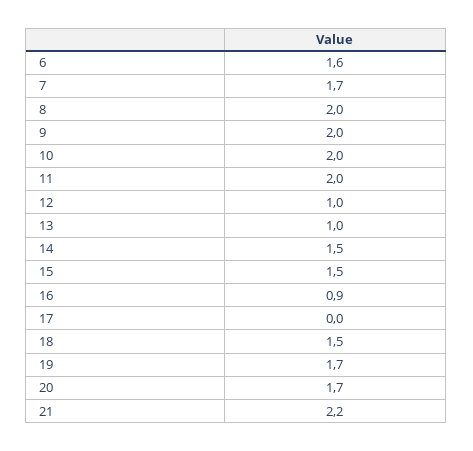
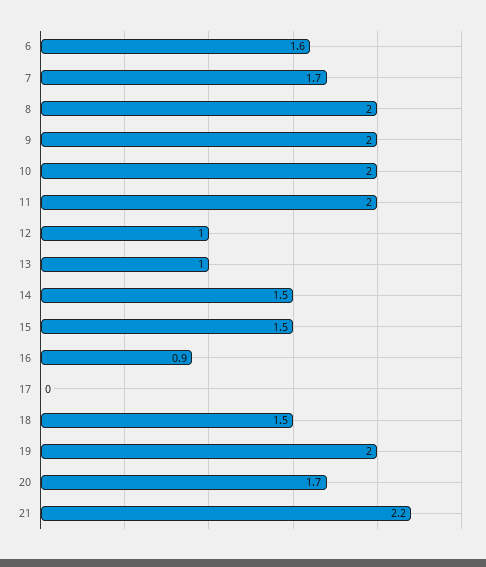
  {
    "6": 1.6,
    "7": 1.7,
    "8": 2,
    "9": 2,
    "10": 2,
    "11": 2,
    "12": 1,
    "13": 1,
    "14": 1.5,
    "15": 1.5,
    "16": 0.9,
    "17": 0,
    "18": 1.5,
-   "19": 1.7,
+   "19": 2,
    "20": 1.7,
    "21": 2.2
  }

